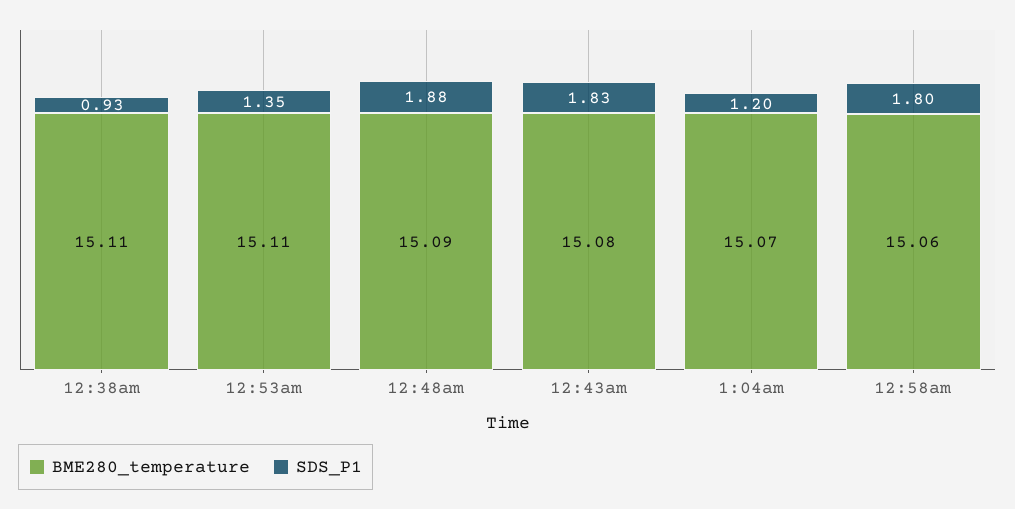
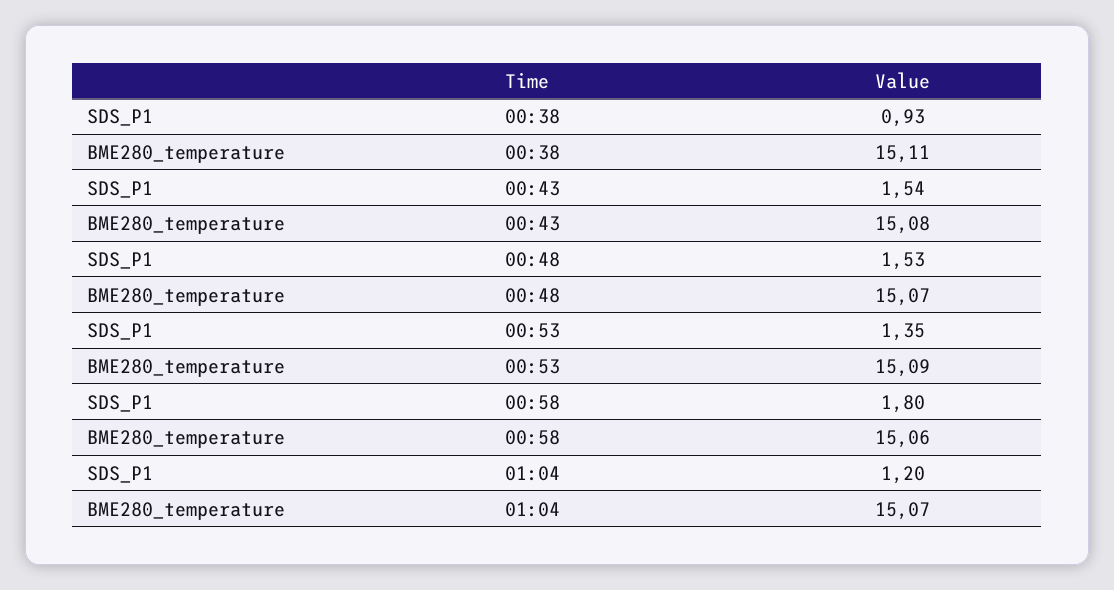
  {
    "BME280_temperature": {
      "12:38am": 15.11,
-     "12:53am": 15.11,
+     "12:53am": 15.09,
-     "12:48am": 15.09,
+     "12:48am": 15.07,
      "12:43am": 15.08,
      "1:04am": 15.07,
      "12:58am": 15.06
    },
    "SDS_P1": {
      "12:38am": 0.93,
      "12:53am": 1.35,
-     "12:48am": 1.88,
+     "12:48am": 1.53,
-     "12:43am": 1.83,
+     "12:43am": 1.54,
      "1:04am": 1.2,
      "12:58am": 1.8
    }
  }

